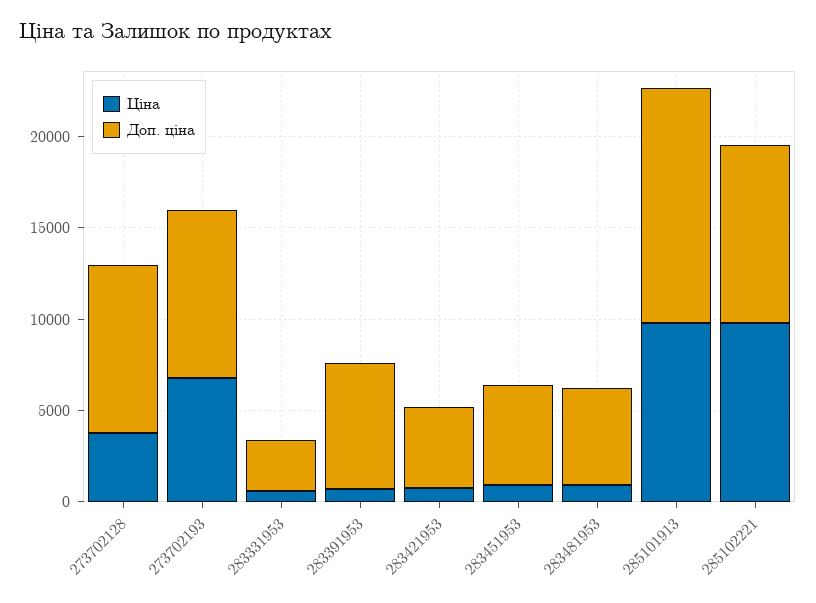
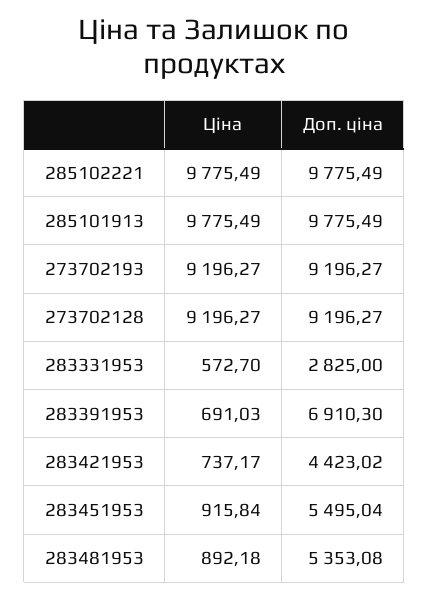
  {
    "Ціна": {
-     "273702128": 4000,
+     "273702128": 9196.27,
-     "273702193": 7000,
+     "273702193": 9196.27,
      "283331953": 572.7,
      "283391953": 691.03,
      "283421953": 737.17,
      "283451953": 915.84,
      "283481953": 892.18,
      "285101913": 9775.49,
      "285102221": 9775.49
    },
    "Доп. ціна": {
      "273702128": 9196.27,
      "273702193": 9196.27,
      "283331953": 2825,
      "283391953": 6910.3,
      "283421953": 4423.02,
      "283451953": 5495.04,
      "283481953": 5353.08,
-     "285101913": 13000,
+     "285101913": 9775.49,
      "285102221": 9775.49
    }
  }

